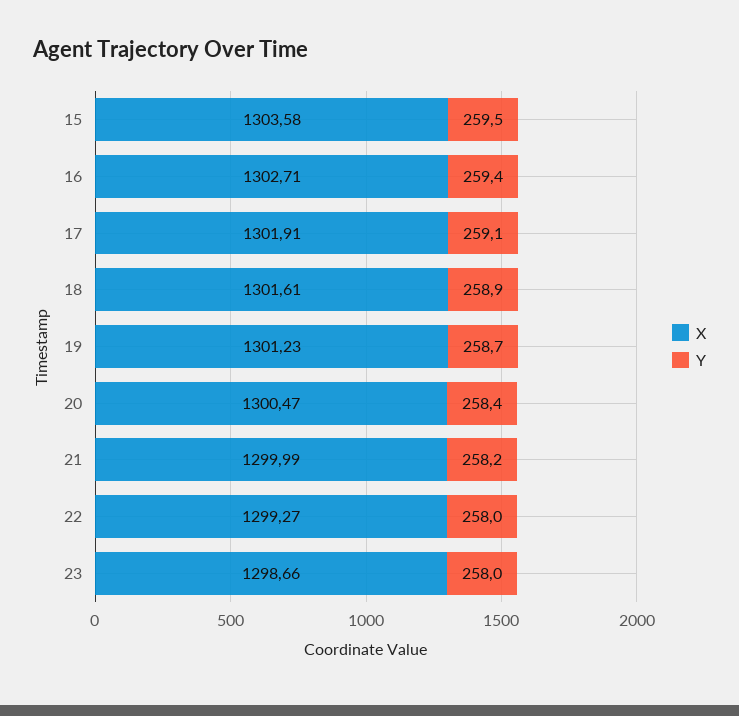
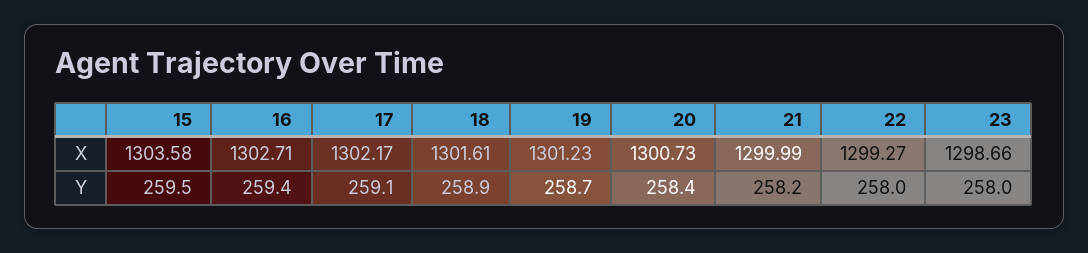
  {
    "X": {
      "15": 1303.58,
      "16": 1302.71,
-     "17": 1301.91,
+     "17": 1302.17,
      "18": 1301.61,
      "19": 1301.23,
-     "20": 1300.47,
+     "20": 1300.73,
      "21": 1299.99,
      "22": 1299.27,
      "23": 1298.66
    },
    "Y": {
      "15": 259.5,
      "16": 259.4,
      "17": 259.1,
      "18": 258.9,
      "19": 258.7,
      "20": 258.4,
      "21": 258.2,
      "22": 258,
      "23": 258
    }
  }

